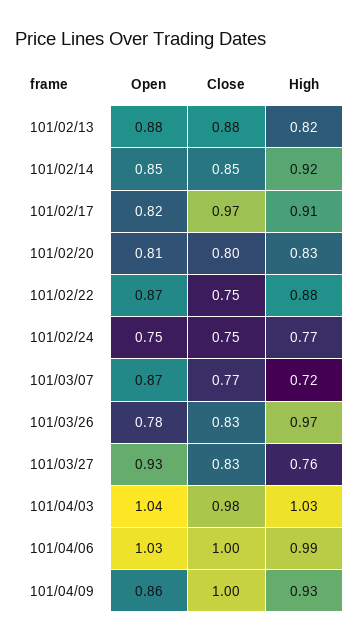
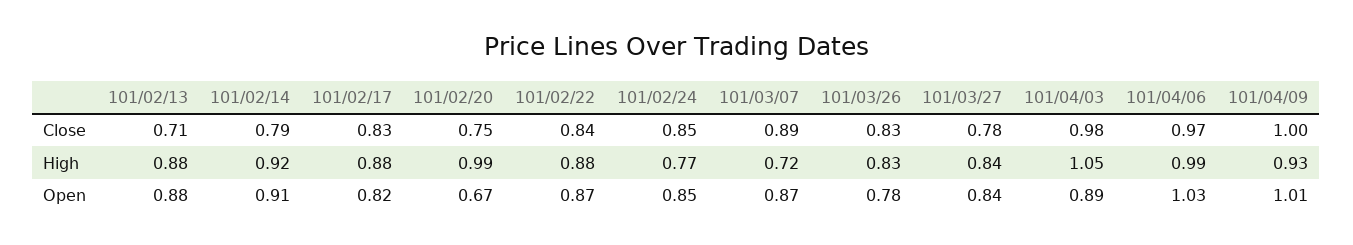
  {
    "Open": {
      "101/02/13": 0.88,
-     "101/02/14": 0.85,
+     "101/02/14": 0.91,
      "101/02/17": 0.82,
-     "101/02/20": 0.81,
+     "101/02/20": 0.67,
      "101/02/22": 0.87,
-     "101/02/24": 0.75,
+     "101/02/24": 0.85,
      "101/03/07": 0.87,
      "101/03/26": 0.78,
-     "101/03/27": 0.93,
+     "101/03/27": 0.84,
-     "101/04/03": 1.04,
+     "101/04/03": 0.89,
      "101/04/06": 1.03,
-     "101/04/09": 0.86
+     "101/04/09": 1.01
    },
    "Close": {
-     "101/02/13": 0.88,
+     "101/02/13": 0.71,
-     "101/02/14": 0.85,
+     "101/02/14": 0.79,
-     "101/02/17": 0.97,
+     "101/02/17": 0.83,
-     "101/02/20": 0.8,
+     "101/02/20": 0.75,
-     "101/02/22": 0.75,
+     "101/02/22": 0.84,
-     "101/02/24": 0.75,
+     "101/02/24": 0.85,
-     "101/03/07": 0.77,
+     "101/03/07": 0.89,
      "101/03/26": 0.83,
-     "101/03/27": 0.83,
+     "101/03/27": 0.78,
      "101/04/03": 0.98,
-     "101/04/06": 1,
+     "101/04/06": 0.97,
      "101/04/09": 1
    },
    "High": {
-     "101/02/13": 0.82,
+     "101/02/13": 0.88,
      "101/02/14": 0.92,
-     "101/02/17": 0.91,
+     "101/02/17": 0.88,
-     "101/02/20": 0.83,
+     "101/02/20": 0.99,
      "101/02/22": 0.88,
      "101/02/24": 0.77,
      "101/03/07": 0.72,
-     "101/03/26": 0.97,
+     "101/03/26": 0.83,
-     "101/03/27": 0.76,
+     "101/03/27": 0.84,
-     "101/04/03": 1.03,
+     "101/04/03": 1.05,
      "101/04/06": 0.99,
      "101/04/09": 0.93
    }
  }

